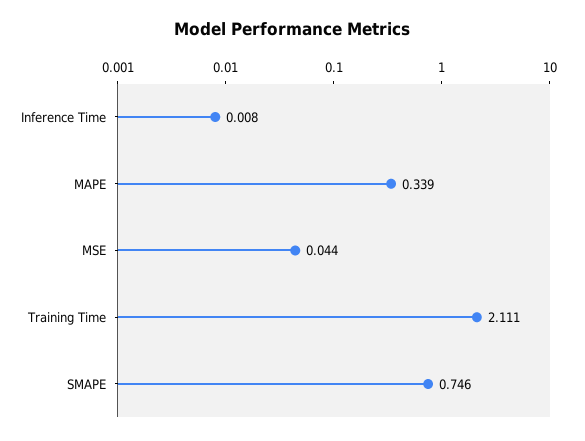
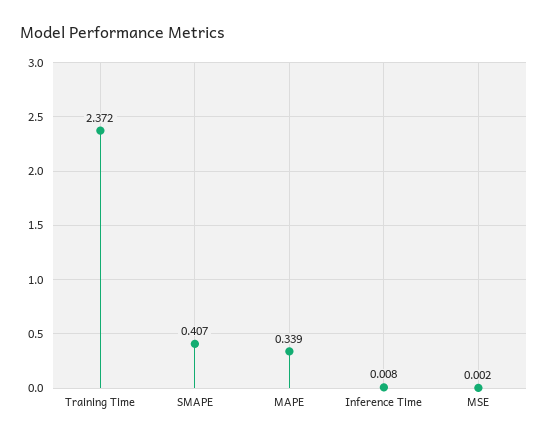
  {
    "Inference Time": 0.008,
    "MAPE": 0.339,
-   "MSE": 0.044,
+   "MSE": 0.002,
-   "Training Time": 2.111,
+   "Training Time": 2.372,
-   "SMAPE": 0.746
+   "SMAPE": 0.407
  }

